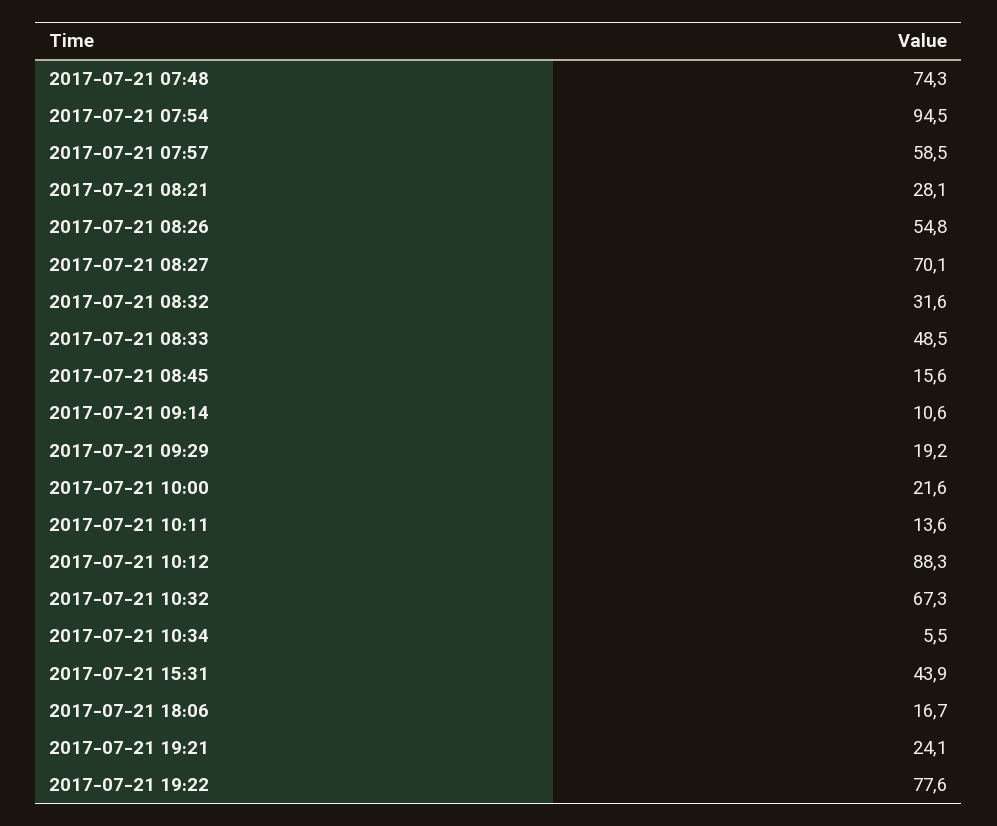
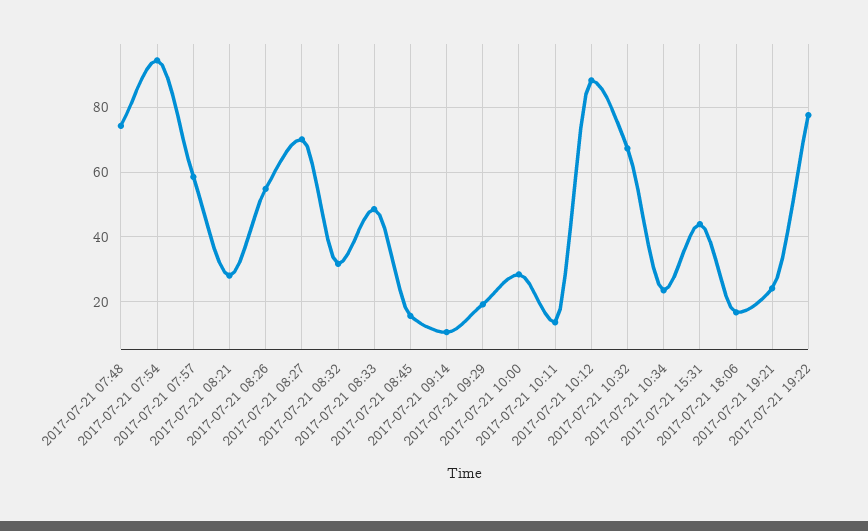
  {
    "2017-07-21 07:48": 74.3,
    "2017-07-21 07:54": 94.5,
    "2017-07-21 07:57": 58.5,
    "2017-07-21 08:21": 28.1,
    "2017-07-21 08:26": 54.8,
    "2017-07-21 08:27": 70.1,
    "2017-07-21 08:32": 31.6,
    "2017-07-21 08:33": 48.5,
    "2017-07-21 08:45": 15.6,
    "2017-07-21 09:14": 10.6,
    "2017-07-21 09:29": 19.2,
-   "2017-07-21 10:00": 21.6,
+   "2017-07-21 10:00": 28,
    "2017-07-21 10:11": 13.6,
    "2017-07-21 10:12": 88.3,
    "2017-07-21 10:32": 67.3,
-   "2017-07-21 10:34": 5.5,
+   "2017-07-21 10:34": 24,
    "2017-07-21 15:31": 43.9,
    "2017-07-21 18:06": 16.7,
    "2017-07-21 19:21": 24.1,
    "2017-07-21 19:22": 77.6
  }

